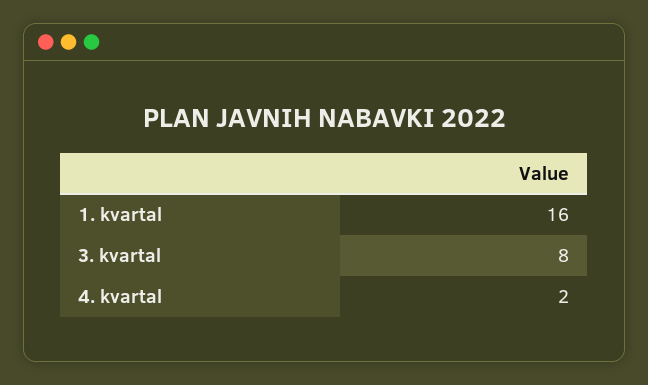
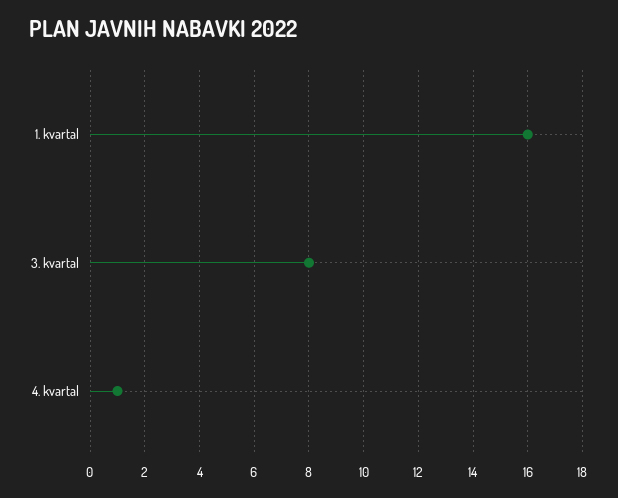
  {
    "1. kvartal": 16,
    "3. kvartal": 8,
-   "4. kvartal": 2
+   "4. kvartal": 1
  }

